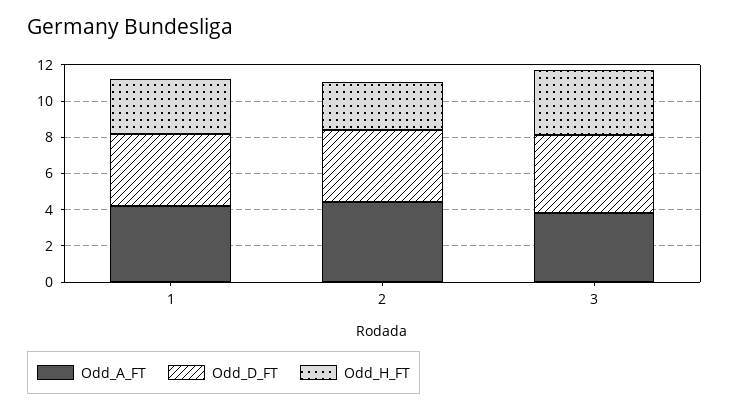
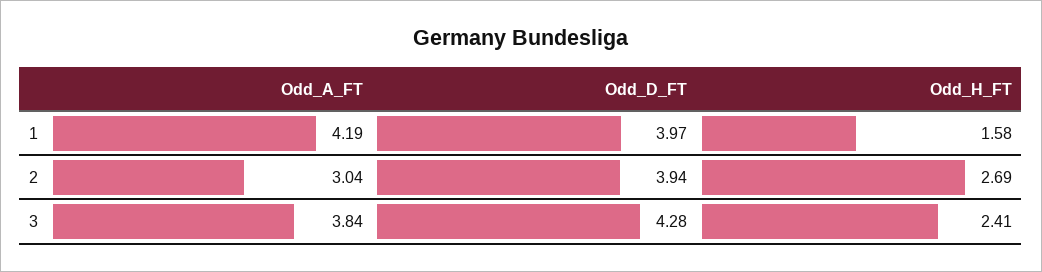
  {
    "Odd_A_FT": {
      "1": 4.19,
-     "2": 4.5,
+     "2": 3.04,
      "3": 3.84
    },
    "Odd_D_FT": {
      "1": 3.97,
      "2": 3.94,
      "3": 4.28
    },
    "Odd_H_FT": {
-     "1": 3,
+     "1": 1.58,
      "2": 2.69,
-     "3": 3.5
+     "3": 2.41
    }
  }

